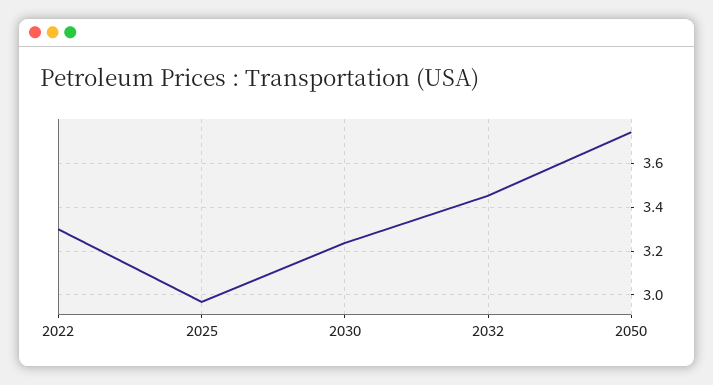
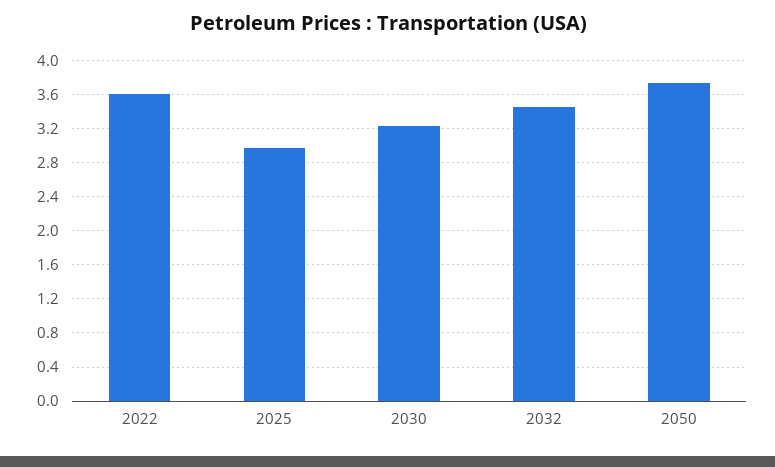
  {
-   "2022": 3.3,
+   "2022": 3.6,
    "2025": 2.95,
    "2030": 3.25,
    "2032": 3.45,
    "2050": 3.75
  }

